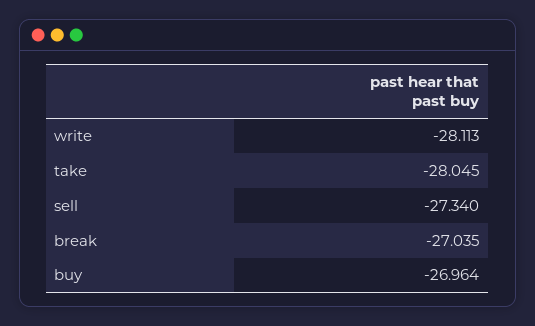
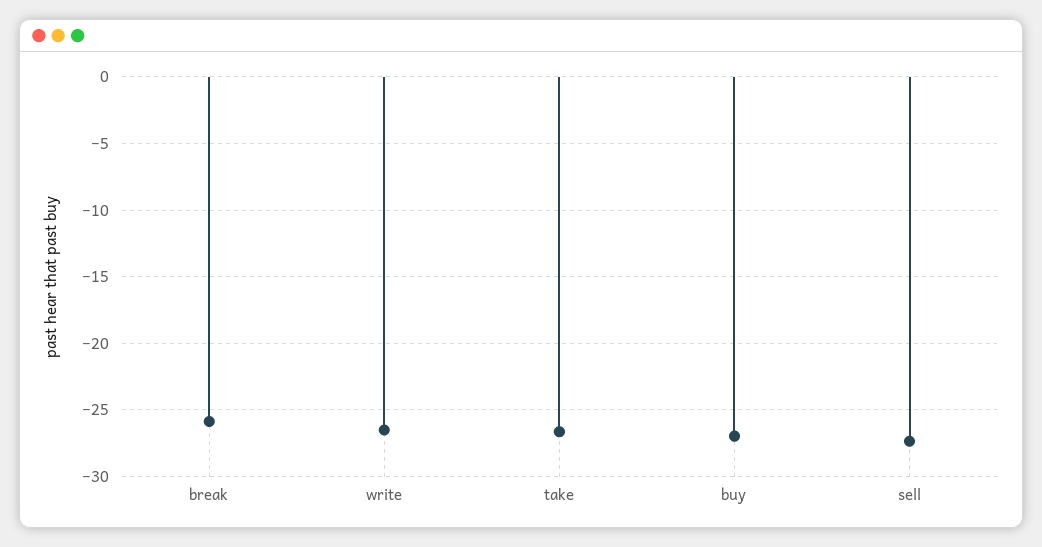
  {
-   "write": -28.113,
+   "write": -26.5,
-   "take": -28.045,
+   "take": -26.5,
    "sell": -27.34,
-   "break": -27.035,
+   "break": -26,
    "buy": -26.964
  }

